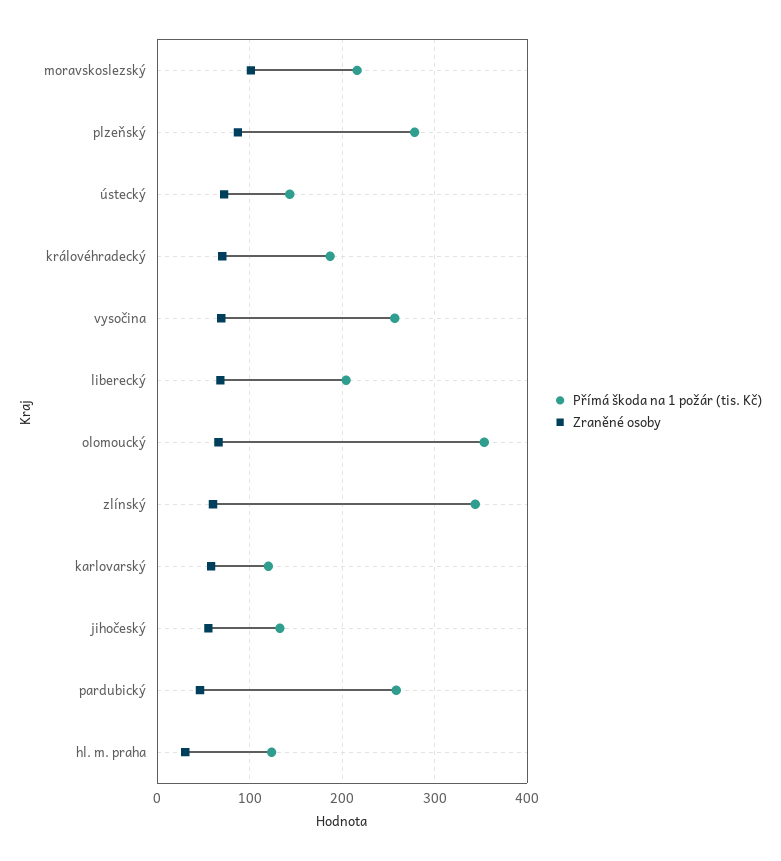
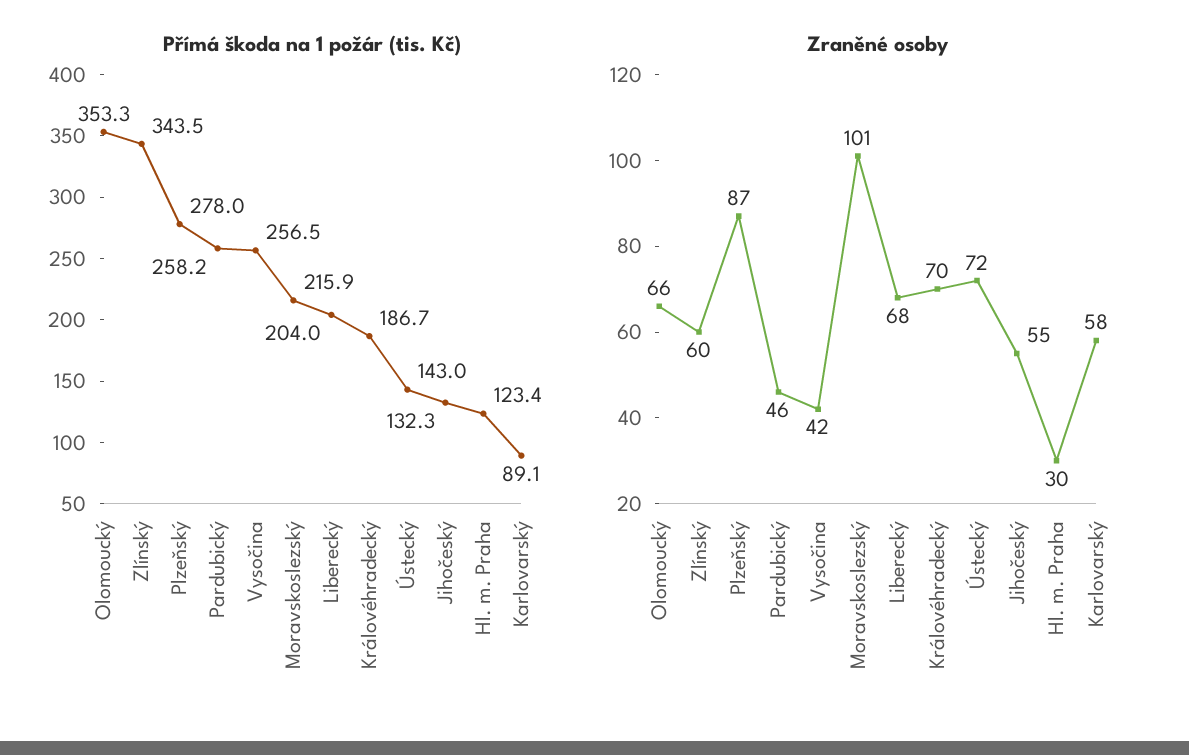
  {
    "Přímá škoda na 1 požár (tis. Kč)": {
      "moravskoslezský": 215.9,
      "plzeňský": 278,
      "ústecký": 143,
      "královéhradecký": 186.7,
      "vysočina": 256.5,
      "liberecký": 204,
      "olomoucký": 353.3,
      "zlínský": 343.5,
-     "karlovarský": 120,
+     "karlovarský": 89.1,
      "jihočeský": 132.3,
      "pardubický": 258.2,
      "hl. m. praha": 123.4
    },
    "Zraněné osoby": {
      "moravskoslezský": 101,
      "plzeňský": 87,
      "ústecký": 72,
      "královéhradecký": 70,
-     "vysočina": 70,
+     "vysočina": 42,
      "liberecký": 68,
      "olomoucký": 66,
      "zlínský": 60,
      "karlovarský": 58,
      "jihočeský": 55,
      "pardubický": 46,
      "hl. m. praha": 30
    }
  }

